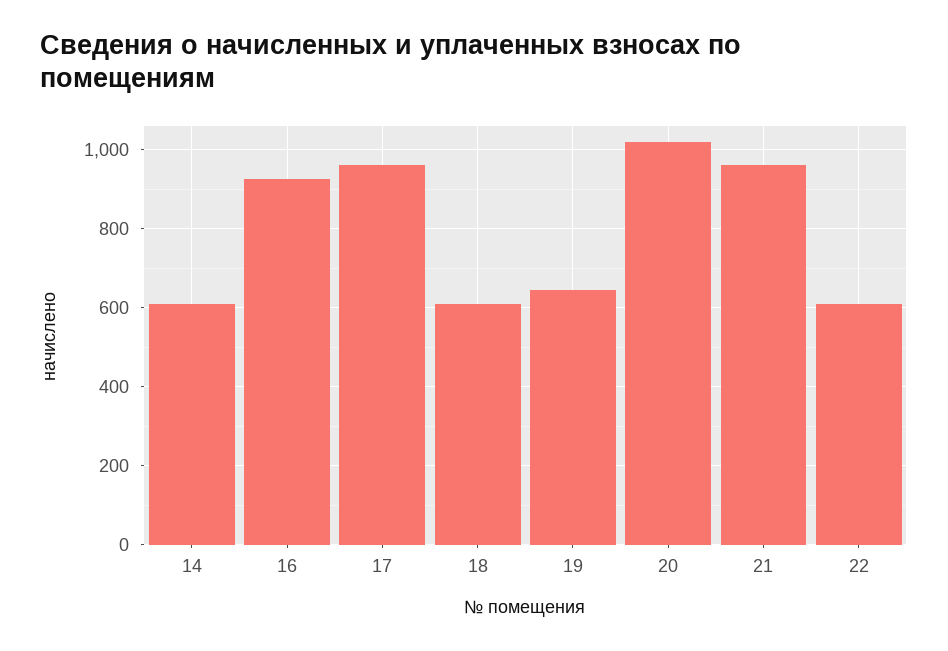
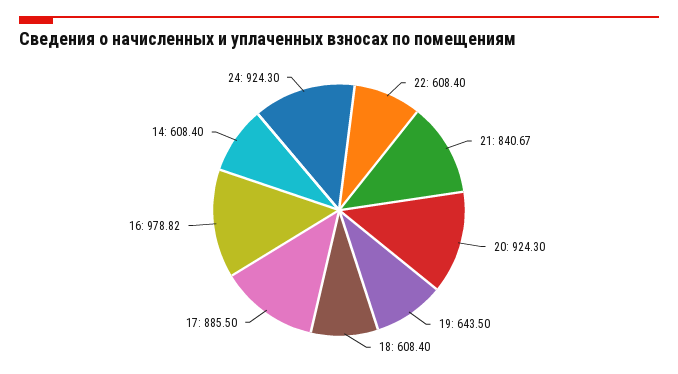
  {
    "14": 608.4,
-   "16": 920,
+   "16": 978.82,
-   "17": 960,
+   "17": 885.5,
    "18": 608.4,
    "19": 643.5,
-   "20": 1020,
+   "20": 924.3,
-   "21": 960,
+   "21": 840.67,
-   "22": 608.4
+   "22": 608.4,
+   "24": 924.3
  }

